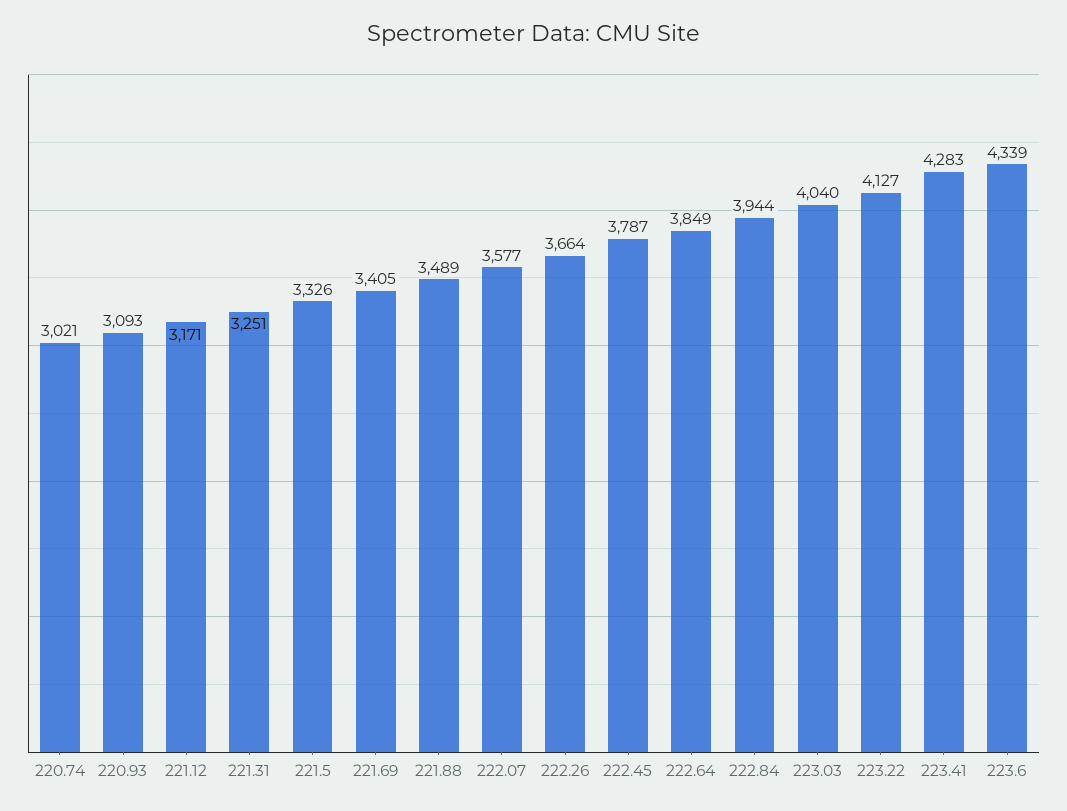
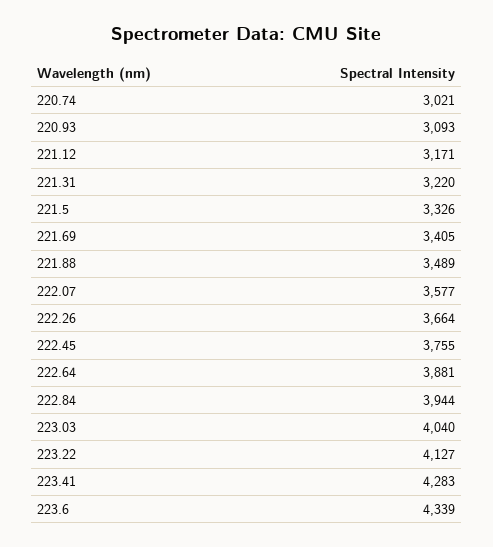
  {
    "220.74": 3021,
    "220.93": 3093,
    "221.12": 3171,
-   "221.31": 3251,
+   "221.31": 3220,
    "221.5": 3326,
    "221.69": 3405,
    "221.88": 3489,
    "222.07": 3577,
    "222.26": 3664,
-   "222.45": 3787,
+   "222.45": 3755,
-   "222.64": 3849,
+   "222.64": 3881,
    "222.84": 3944,
    "223.03": 4040,
    "223.22": 4127,
    "223.41": 4283,
    "223.6": 4339
  }

